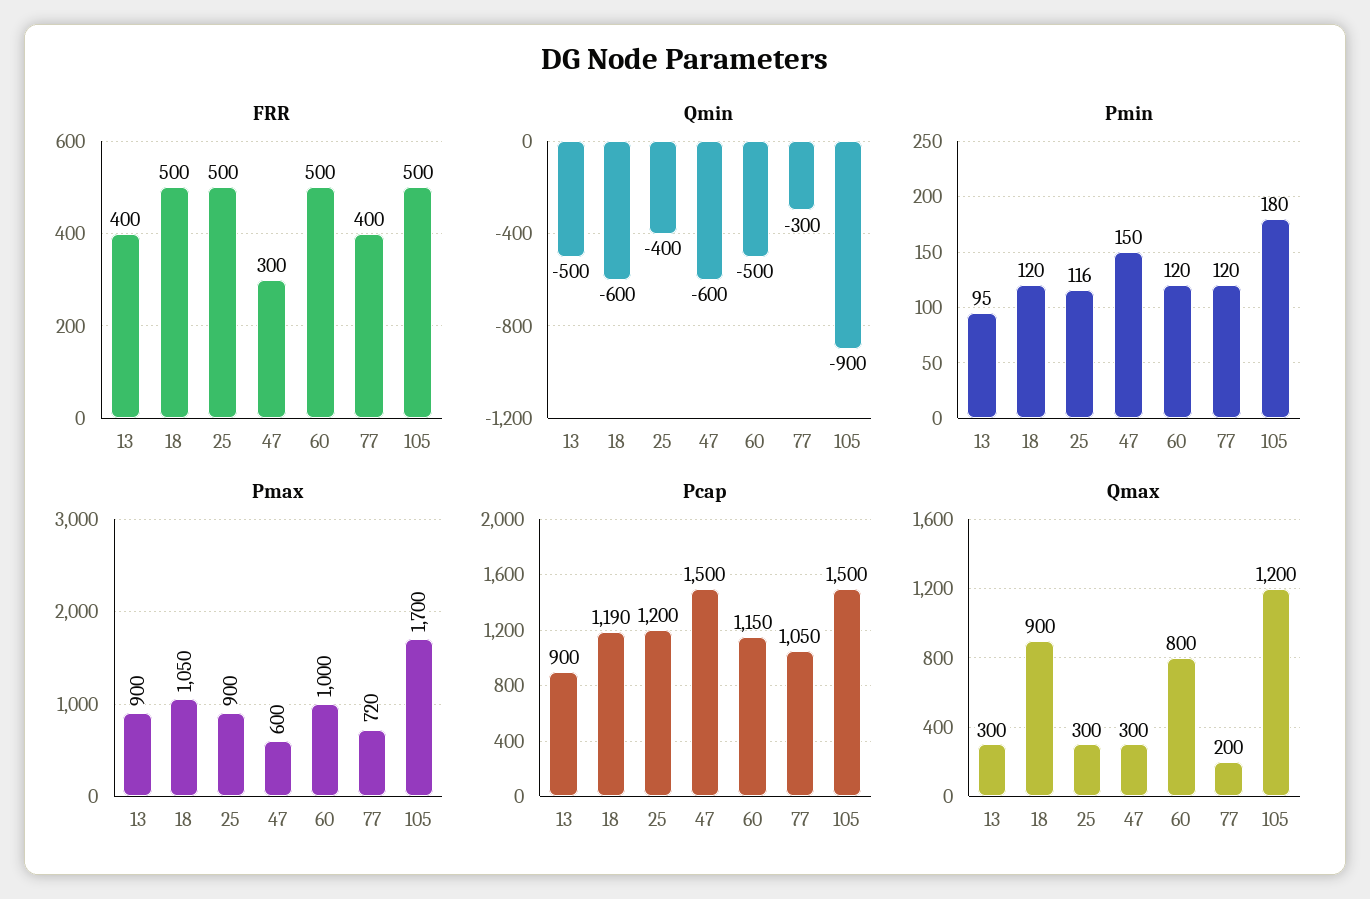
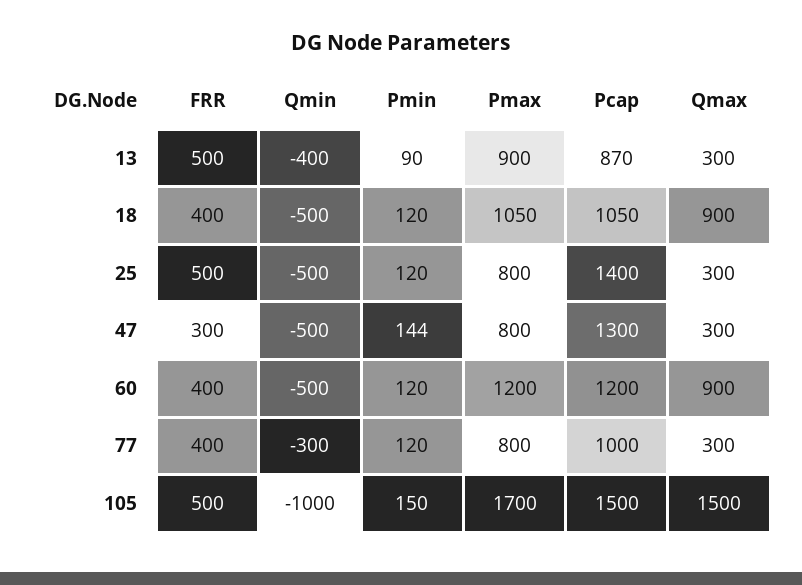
  {
    "FRR": {
-     "13": 400,
+     "13": 500,
-     "18": 500,
+     "18": 400,
      "25": 500,
      "47": 300,
-     "60": 500,
+     "60": 400,
      "77": 400,
      "105": 500
    },
    "Qmin": {
-     "13": -500,
+     "13": -400,
-     "18": -600,
+     "18": -500,
-     "25": -400,
+     "25": -500,
-     "47": -600,
+     "47": -500,
      "60": -500,
      "77": -300,
-     "105": -900
+     "105": -1000
    },
    "Pmin": {
-     "13": 95,
+     "13": 90,
      "18": 120,
-     "25": 116,
+     "25": 120,
-     "47": 150,
+     "47": 144,
      "60": 120,
      "77": 120,
-     "105": 180
+     "105": 150
    },
    "Pmax": {
      "13": 900,
      "18": 1050,
-     "25": 900,
+     "25": 800,
-     "47": 600,
+     "47": 800,
-     "60": 1000,
+     "60": 1200,
-     "77": 720,
+     "77": 800,
      "105": 1700
    },
    "Pcap": {
-     "13": 900,
+     "13": 870,
-     "18": 1190,
+     "18": 1050,
-     "25": 1200,
+     "25": 1400,
-     "47": 1500,
+     "47": 1300,
-     "60": 1150,
+     "60": 1200,
-     "77": 1050,
+     "77": 1000,
      "105": 1500
    },
    "Qmax": {
      "13": 300,
      "18": 900,
      "25": 300,
      "47": 300,
-     "60": 800,
+     "60": 900,
-     "77": 200,
+     "77": 300,
-     "105": 1200
+     "105": 1500
    }
  }

